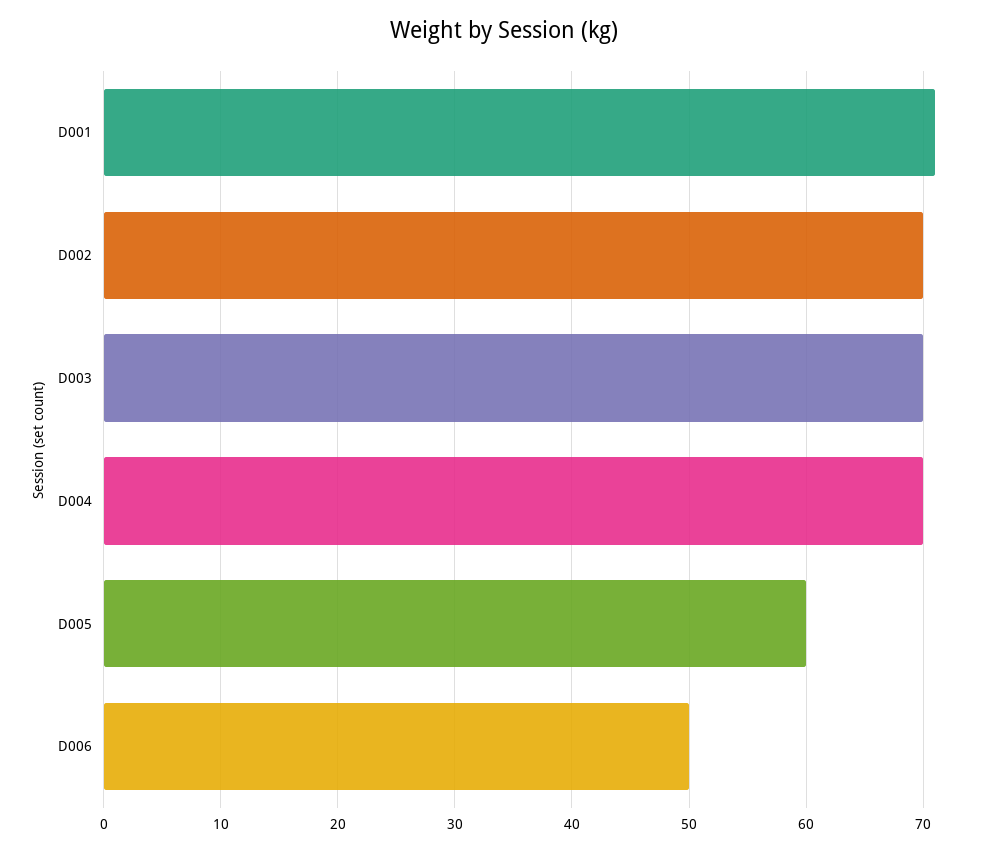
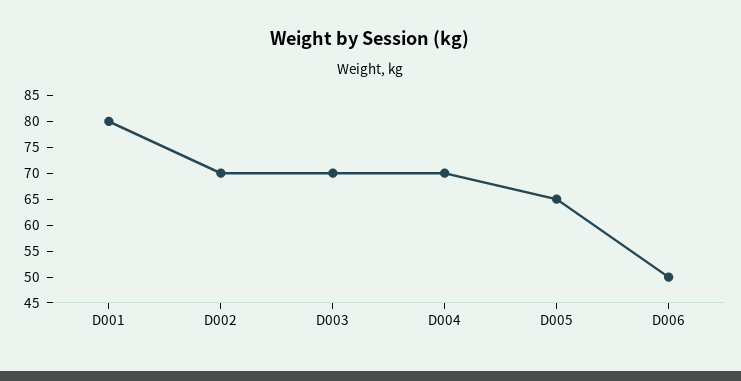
  {
-   "D001": 71,
+   "D001": 80,
    "D002": 70,
    "D003": 70,
    "D004": 70,
-   "D005": 60,
+   "D005": 65,
    "D006": 50
  }

